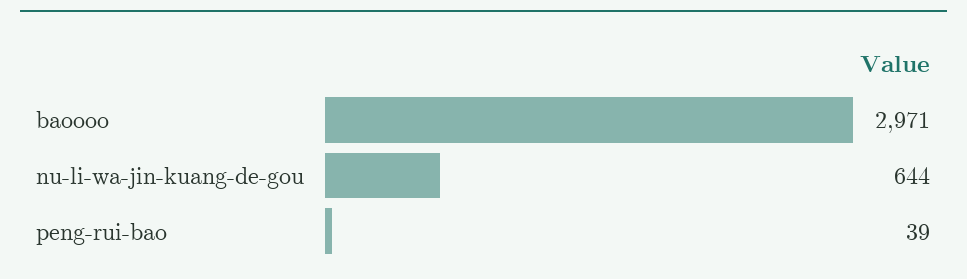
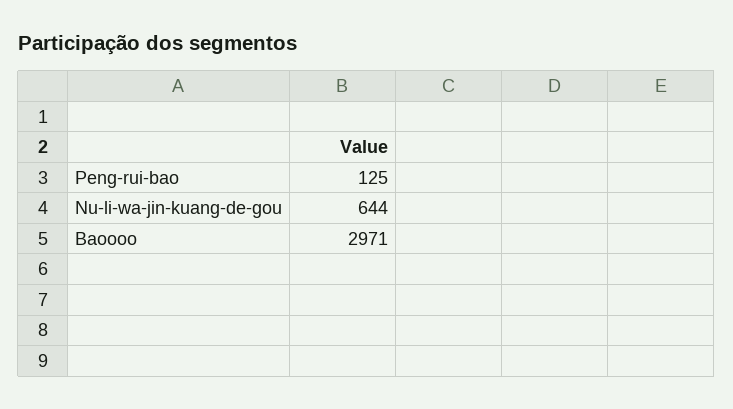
  {
    "baoooo": 2971,
    "nu-li-wa-jin-kuang-de-gou": 644,
-   "peng-rui-bao": 39
+   "peng-rui-bao": 125
  }

